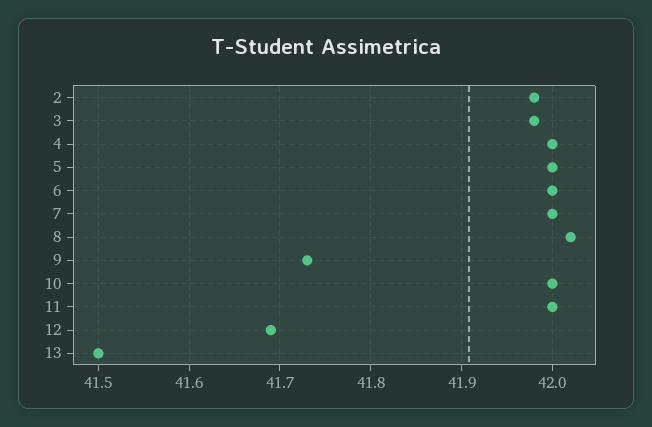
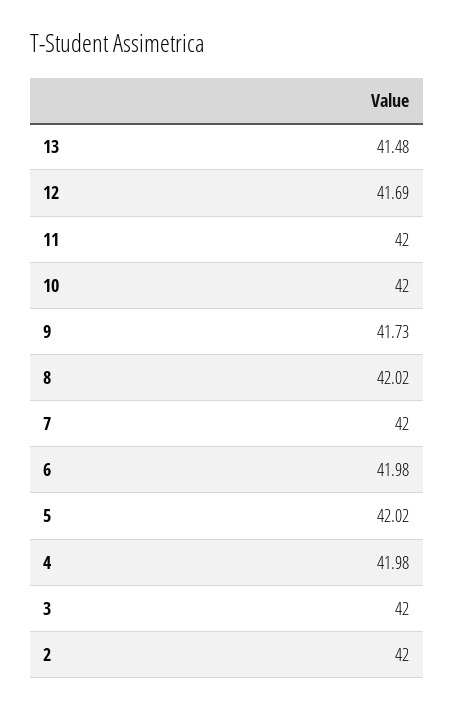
  {
-   "2": 41.98,
+   "2": 42,
-   "3": 41.98,
+   "3": 42,
-   "4": 42,
+   "4": 41.98,
-   "5": 42,
+   "5": 42.02,
-   "6": 42,
+   "6": 41.98,
    "7": 42,
    "8": 42.02,
    "9": 41.73,
    "10": 42,
    "11": 42,
    "12": 41.69,
-   "13": 41.5
+   "13": 41.48
  }

